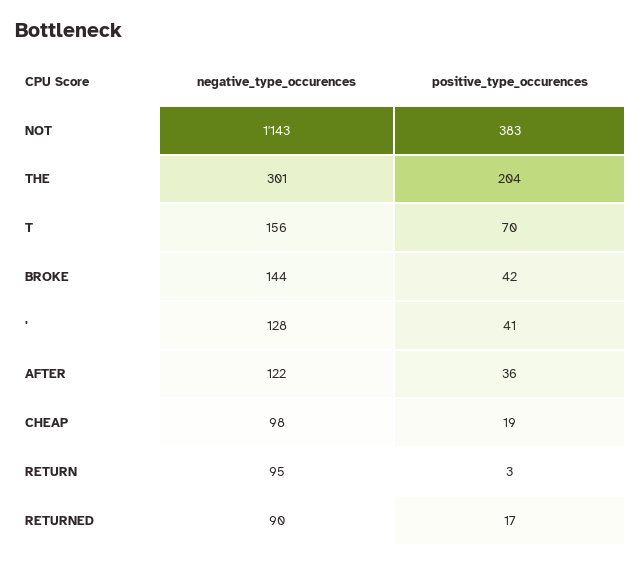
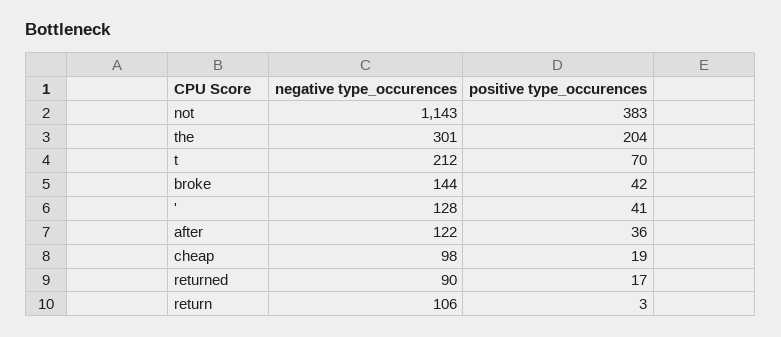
  {
    "negative_type_occurences": {
      "NOT": 1143,
      "THE": 301,
-     "T": 156,
+     "T": 212,
      "BROKE": 144,
      "'": 128,
      "AFTER": 122,
      "CHEAP": 98,
-     "RETURN": 95,
+     "RETURN": 106,
      "RETURNED": 90
    },
    "positive_type_occurences": {
      "NOT": 383,
      "THE": 204,
      "T": 70,
      "BROKE": 42,
      "'": 41,
      "AFTER": 36,
      "CHEAP": 19,
      "RETURN": 3,
      "RETURNED": 17
    }
  }

